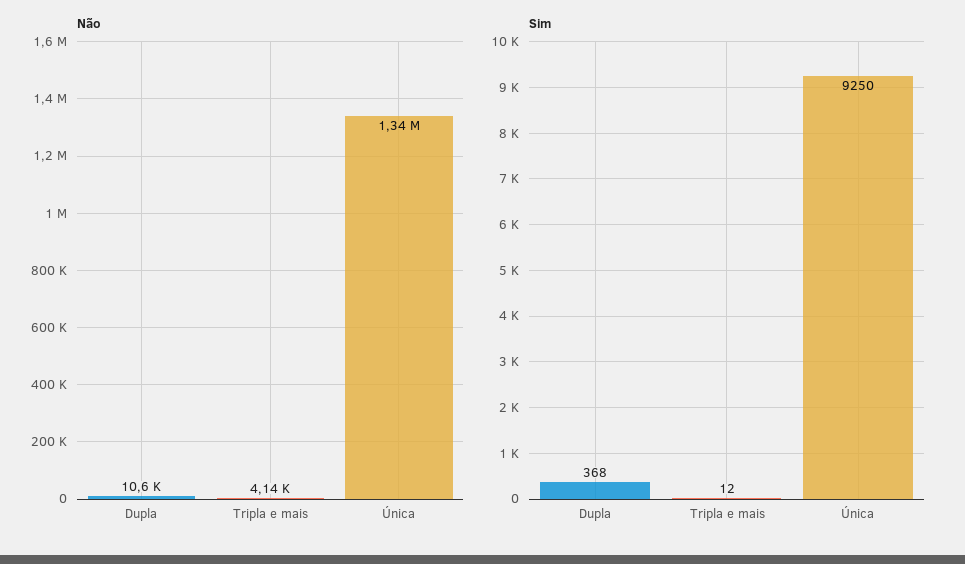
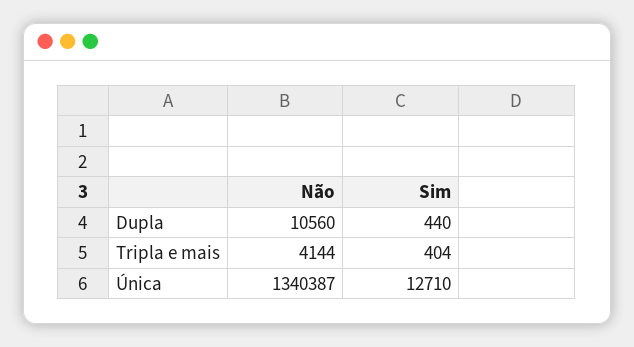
  {
    "Não": {
      "Dupla": 10560,
      "Tripla e mais": 4144,
      "Única": 1340387
    },
    "Sim": {
-     "Dupla": 368,
+     "Dupla": 440,
-     "Tripla e mais": 12,
+     "Tripla e mais": 404,
-     "Única": 9250
+     "Única": 12710
    }
  }

